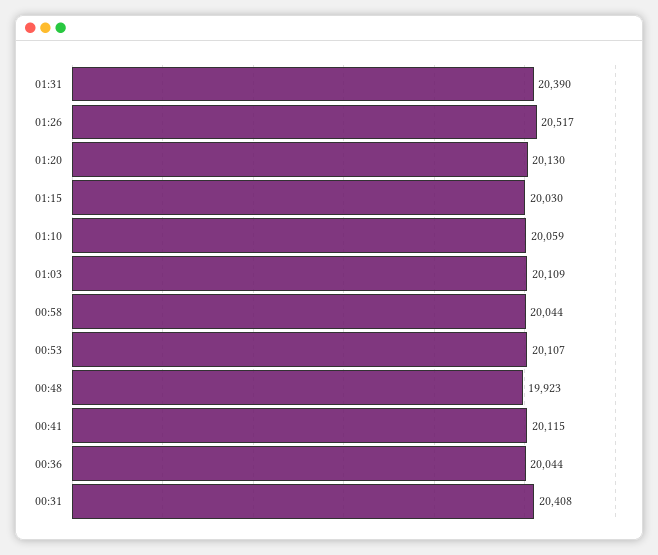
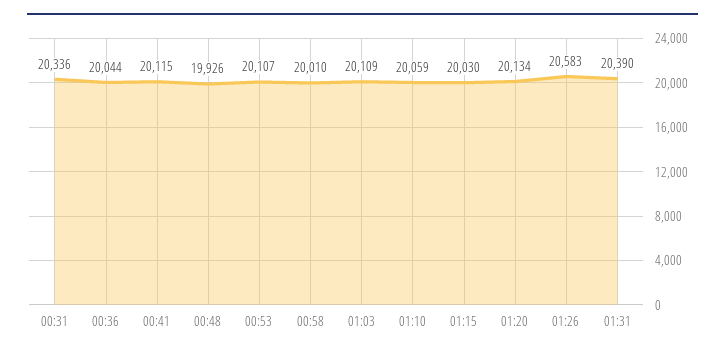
  {
    "01:31": 20390,
-   "01:26": 20517,
+   "01:26": 20583,
-   "01:20": 20130,
+   "01:20": 20134,
    "01:15": 20030,
    "01:10": 20059,
    "01:03": 20109,
-   "00:58": 20044,
+   "00:58": 20010,
    "00:53": 20107,
-   "00:48": 19923,
+   "00:48": 19926,
    "00:41": 20115,
    "00:36": 20044,
-   "00:31": 20408
+   "00:31": 20336
  }

